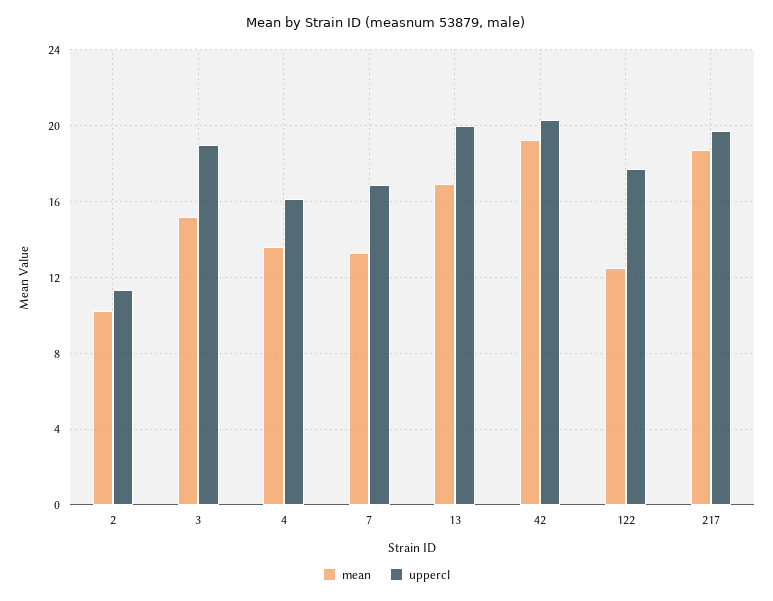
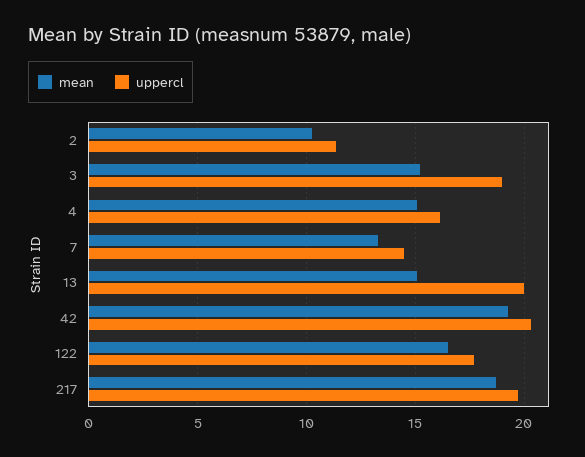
  {
    "mean": {
      "2": 10,
      "3": 15,
-     "4": 13.5,
+     "4": 15,
      "7": 13.5,
-     "13": 17,
+     "13": 15,
      "42": 19.5,
-     "122": 12.5,
+     "122": 16.5,
      "217": 18.5
    },
    "uppercl": {
      "2": 11.5,
      "3": 19,
      "4": 16,
-     "7": 17,
+     "7": 14.5,
      "13": 20,
      "42": 20.5,
      "122": 17.5,
      "217": 19.5
    }
  }

